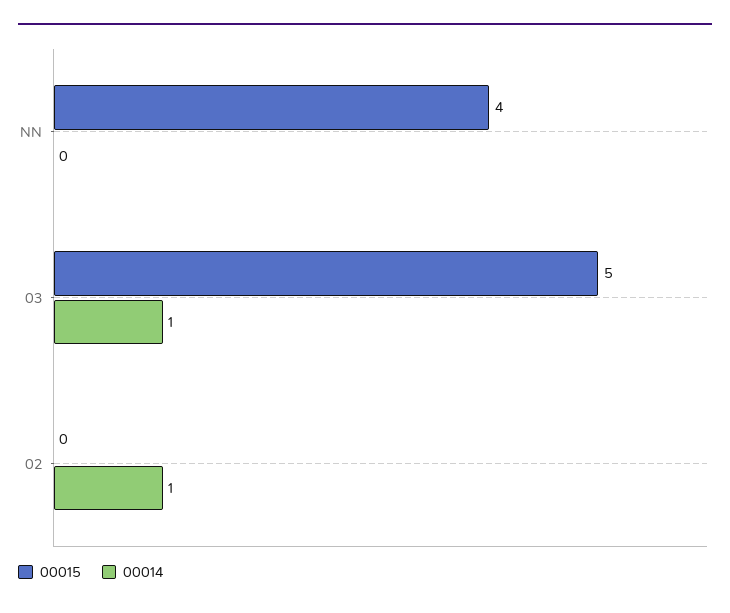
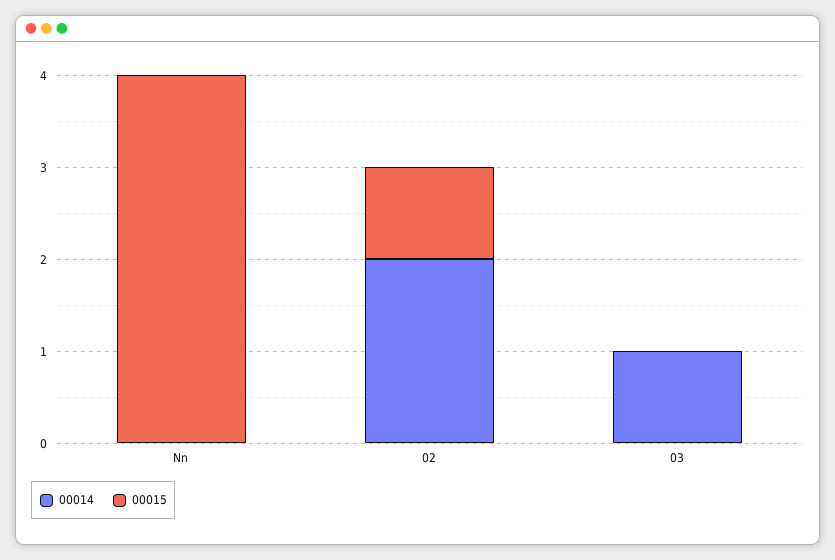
  {
    "00015": {
      "NN": 4,
-     "03": 5,
+     "03": 0,
-     "02": 0
+     "02": 1
    },
    "00014": {
      "NN": 0,
      "03": 1,
-     "02": 1
+     "02": 2
    }
  }

